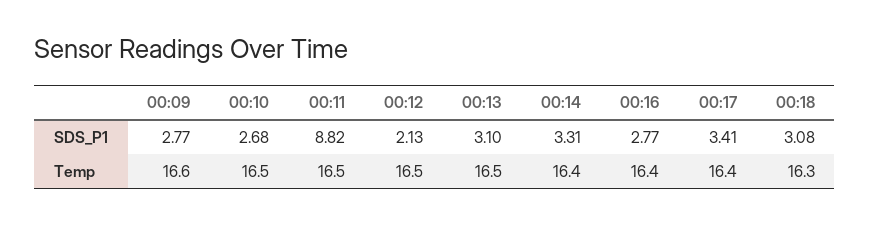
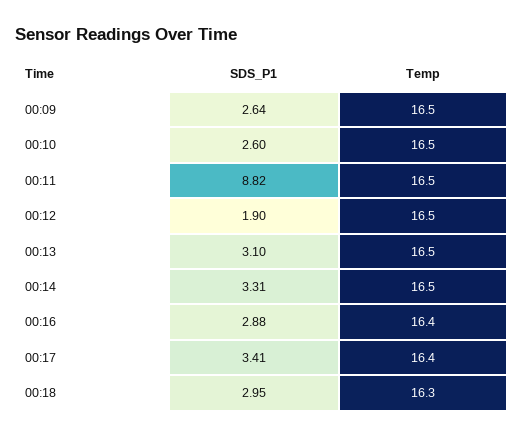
  {
    "00:09": {
-     "SDS_P1": 2.77,
+     "SDS_P1": 2.64,
-     "Temp": 16.6
+     "Temp": 16.5
    },
    "00:10": {
-     "SDS_P1": 2.68,
+     "SDS_P1": 2.6,
      "Temp": 16.5
    },
    "00:11": {
      "SDS_P1": 8.82,
      "Temp": 16.5
    },
    "00:12": {
-     "SDS_P1": 2.13,
+     "SDS_P1": 1.9,
      "Temp": 16.5
    },
    "00:13": {
      "SDS_P1": 3.1,
      "Temp": 16.5
    },
    "00:14": {
      "SDS_P1": 3.31,
-     "Temp": 16.4
+     "Temp": 16.5
    },
    "00:16": {
-     "SDS_P1": 2.77,
+     "SDS_P1": 2.88,
      "Temp": 16.4
    },
    "00:17": {
      "SDS_P1": 3.41,
      "Temp": 16.4
    },
    "00:18": {
-     "SDS_P1": 3.08,
+     "SDS_P1": 2.95,
      "Temp": 16.3
    }
  }

